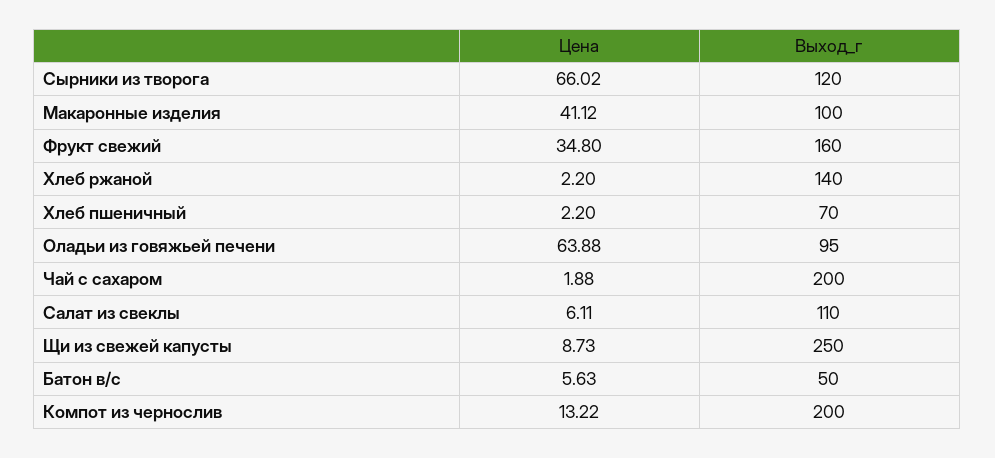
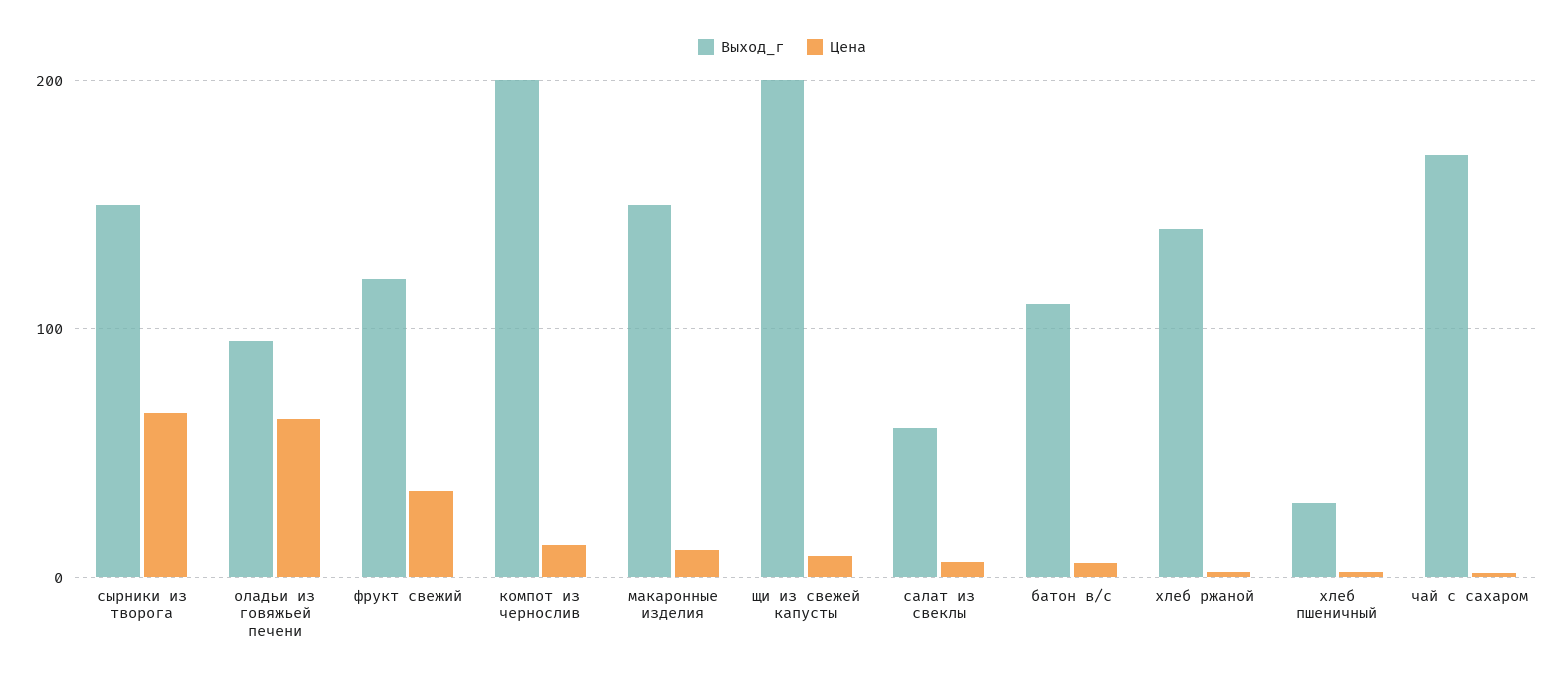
  {
    "Цена": {
      "Сырники из творога": 66.02,
-     "Макаронные изделия": 41.12,
+     "Макаронные изделия": 10,
      "Фрукт свежий": 34.8,
      "Хлеб ржаной": 2.2,
      "Хлеб пшеничный": 2.2,
      "Оладьи из говяжьей печени": 63.88,
      "Чай с сахаром": 1.88,
      "Салат из свеклы": 6.11,
      "Щи из свежей капусты": 8.73,
      "Батон в/с": 5.63,
      "Компот из чернослив": 13.22
    },
    "Выход_г": {
-     "Сырники из творога": 120,
+     "Сырники из творога": 150,
-     "Макаронные изделия": 100,
+     "Макаронные изделия": 150,
-     "Фрукт свежий": 160,
+     "Фрукт свежий": 120,
      "Хлеб ржаной": 140,
-     "Хлеб пшеничный": 70,
+     "Хлеб пшеничный": 30,
      "Оладьи из говяжьей печени": 95,
-     "Чай с сахаром": 200,
+     "Чай с сахаром": 170,
-     "Салат из свеклы": 110,
+     "Салат из свеклы": 60,
-     "Щи из свежей капусты": 250,
+     "Щи из свежей капусты": 200,
-     "Батон в/с": 50,
+     "Батон в/с": 110,
      "Компот из чернослив": 200
    }
  }

